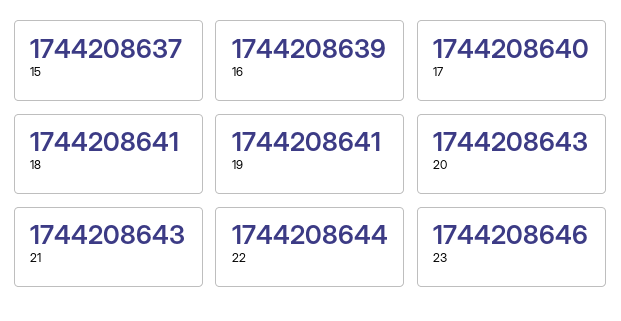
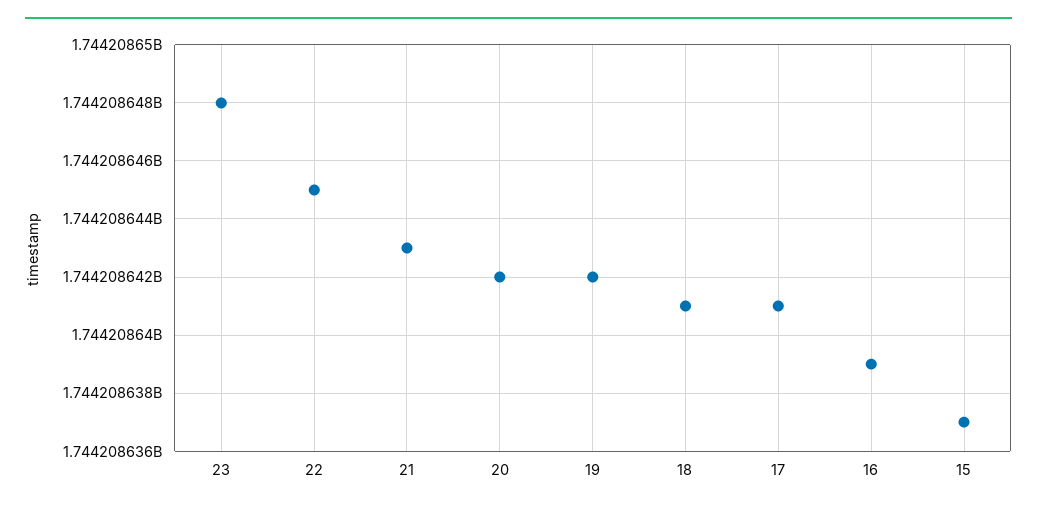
  {
    "15": 1744208637,
    "16": 1744208639,
-   "17": 1744208640,
+   "17": 1744208641,
    "18": 1744208641,
-   "19": 1744208641,
+   "19": 1744208642,
-   "20": 1744208643,
+   "20": 1744208642,
    "21": 1744208643,
-   "22": 1744208644,
+   "22": 1744208645,
-   "23": 1744208646
+   "23": 1744208648
  }

